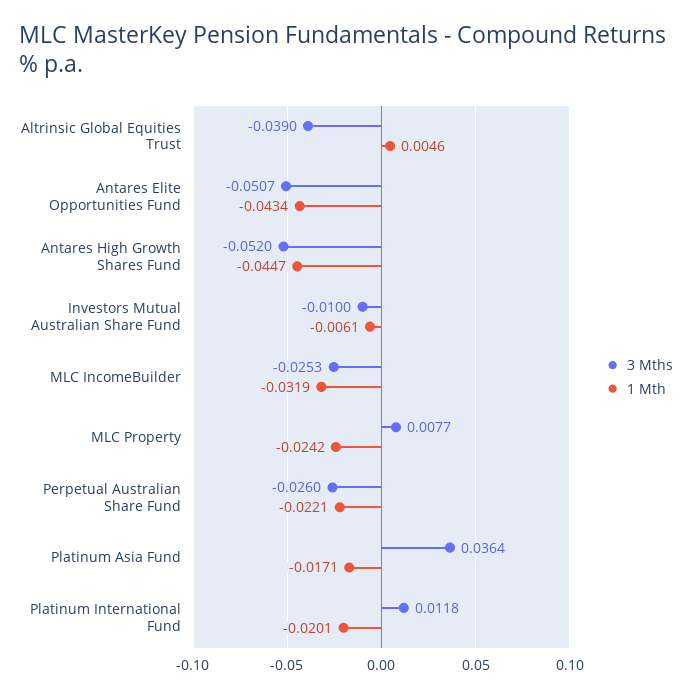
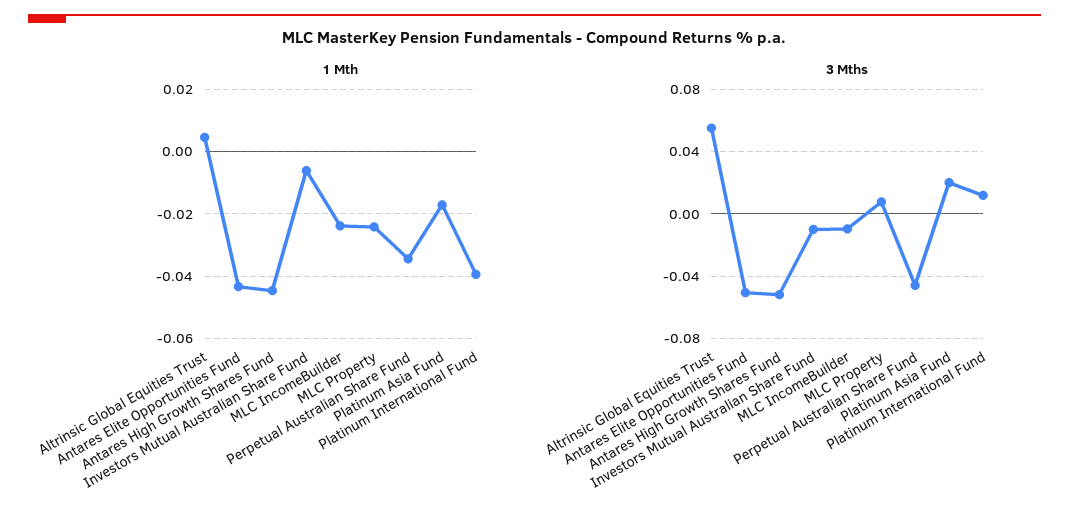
  {
    "3 Mths": {
-     "Altrinsic Global Equities Trust": -0.039,
+     "Altrinsic Global Equities Trust": 0.055,
      "Antares Elite Opportunities Fund": -0.0507,
      "Antares High Growth Shares Fund": -0.052,
      "Investors Mutual Australian Share Fund": -0.01,
-     "MLC IncomeBuilder": -0.0253,
+     "MLC IncomeBuilder": -0.01,
      "MLC Property": 0.0077,
-     "Perpetual Australian Share Fund": -0.026,
+     "Perpetual Australian Share Fund": -0.045,
-     "Platinum Asia Fund": 0.0364,
+     "Platinum Asia Fund": 0.02,
      "Platinum International Fund": 0.0118
    },
    "1 Mth": {
      "Altrinsic Global Equities Trust": 0.0046,
      "Antares Elite Opportunities Fund": -0.0434,
      "Antares High Growth Shares Fund": -0.0447,
      "Investors Mutual Australian Share Fund": -0.0061,
-     "MLC IncomeBuilder": -0.0319,
+     "MLC IncomeBuilder": -0.024,
      "MLC Property": -0.0242,
-     "Perpetual Australian Share Fund": -0.0221,
+     "Perpetual Australian Share Fund": -0.034,
      "Platinum Asia Fund": -0.0171,
-     "Platinum International Fund": -0.0201
+     "Platinum International Fund": -0.04
    }
  }

